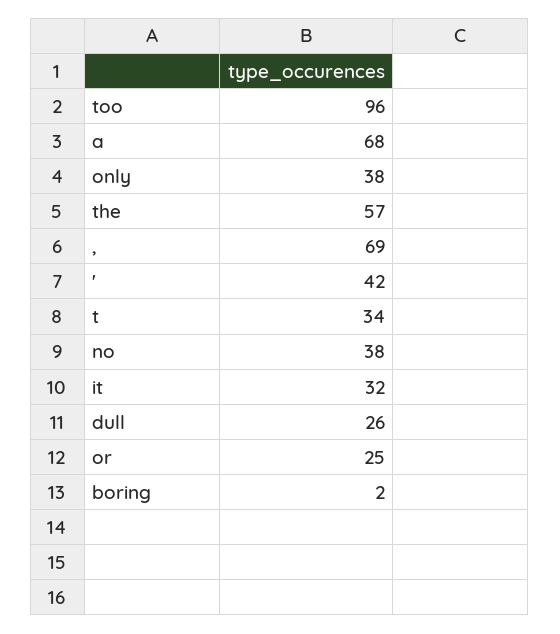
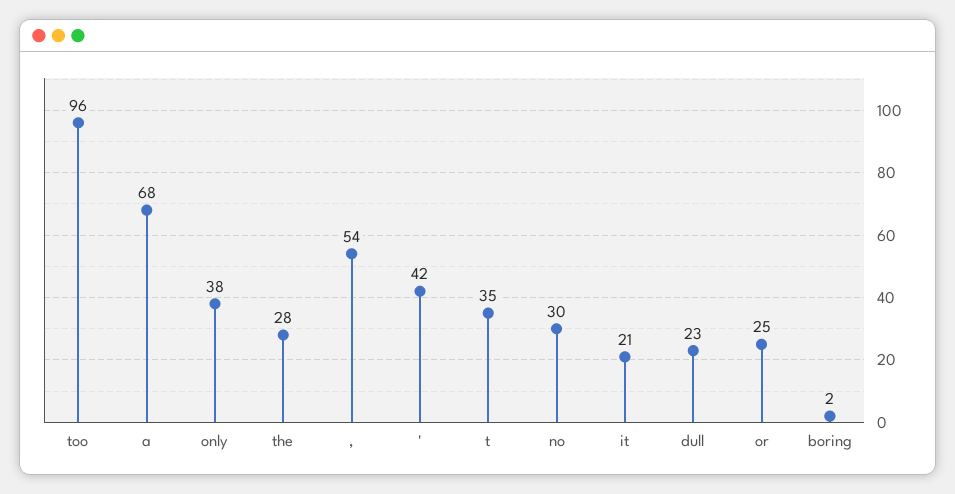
  {
    "too": 96,
    "a": 68,
    "only": 38,
-   "the": 57,
+   "the": 28,
-   ",": 69,
+   ",": 54,
    "'": 42,
-   "t": 34,
+   "t": 35,
-   "no": 38,
+   "no": 30,
-   "it": 32,
+   "it": 21,
-   "dull": 26,
+   "dull": 23,
    "or": 25,
    "boring": 2
  }

